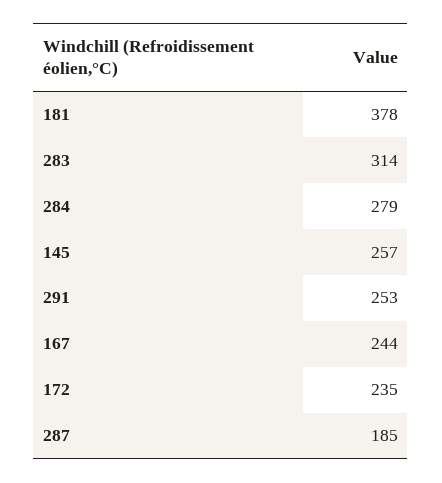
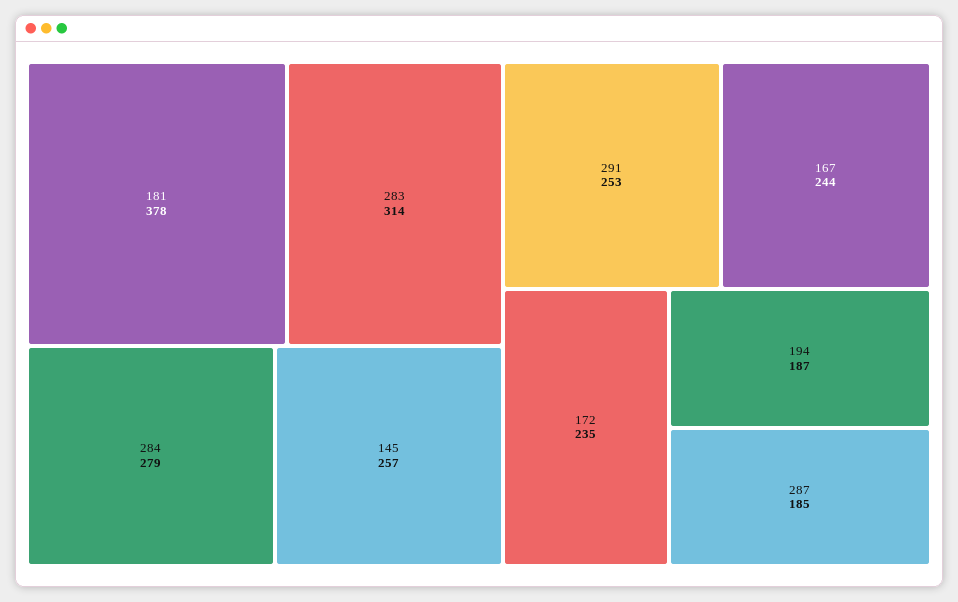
  {
    "181": 378,
    "283": 314,
    "284": 279,
    "145": 257,
    "291": 253,
    "167": 244,
    "172": 235,
-   "287": 185
+   "287": 185,
+   "194": 187
  }

